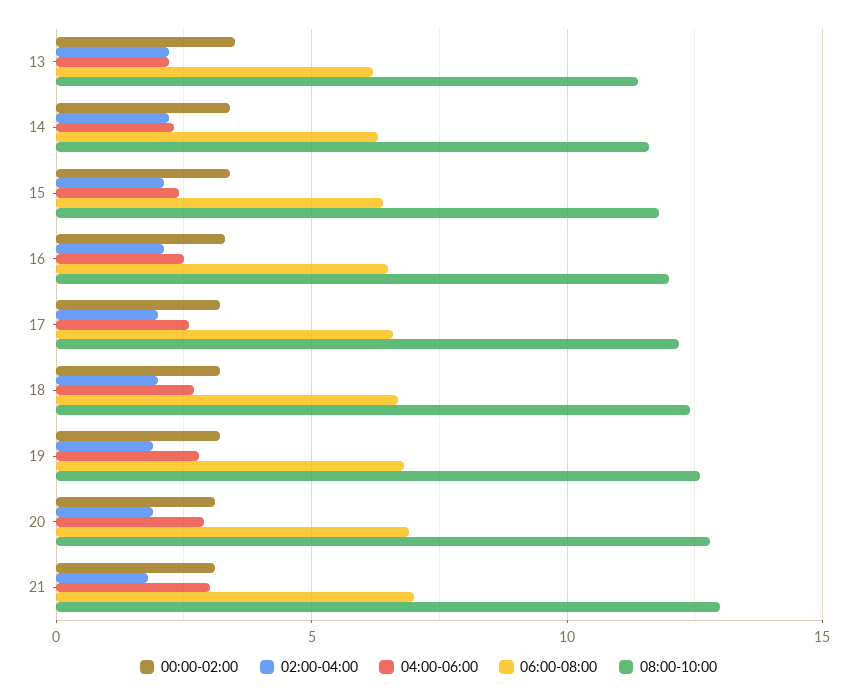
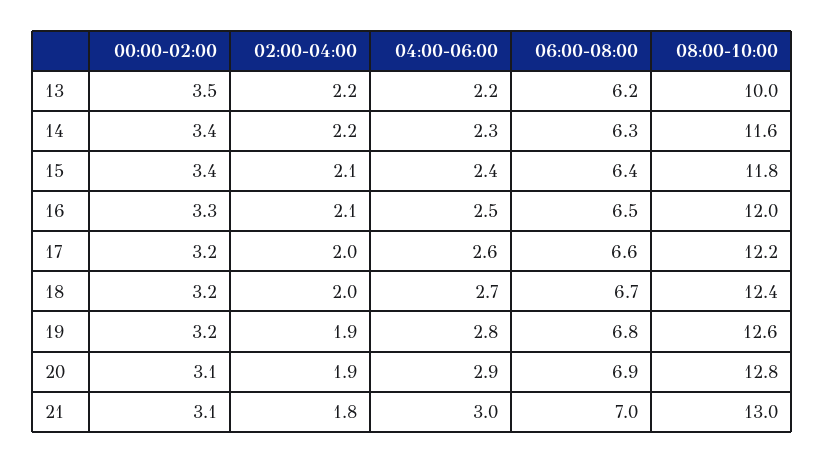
  {
    "00:00-02:00": {
      "13": 3.5,
      "14": 3.4,
      "15": 3.4,
      "16": 3.3,
      "17": 3.2,
      "18": 3.2,
      "19": 3.2,
      "20": 3.1,
      "21": 3.1
    },
    "02:00-04:00": {
      "13": 2.2,
      "14": 2.2,
      "15": 2.1,
      "16": 2.1,
      "17": 2,
      "18": 2,
      "19": 1.9,
      "20": 1.9,
      "21": 1.8
    },
    "04:00-06:00": {
      "13": 2.2,
      "14": 2.3,
      "15": 2.4,
      "16": 2.5,
      "17": 2.6,
      "18": 2.7,
      "19": 2.8,
      "20": 2.9,
      "21": 3
    },
    "06:00-08:00": {
      "13": 6.2,
      "14": 6.3,
      "15": 6.4,
      "16": 6.5,
      "17": 6.6,
      "18": 6.7,
      "19": 6.8,
      "20": 6.9,
      "21": 7
    },
    "08:00-10:00": {
-     "13": 11.5,
+     "13": 10,
      "14": 11.6,
      "15": 11.8,
      "16": 12,
      "17": 12.2,
      "18": 12.4,
      "19": 12.6,
      "20": 12.8,
      "21": 13
    }
  }

